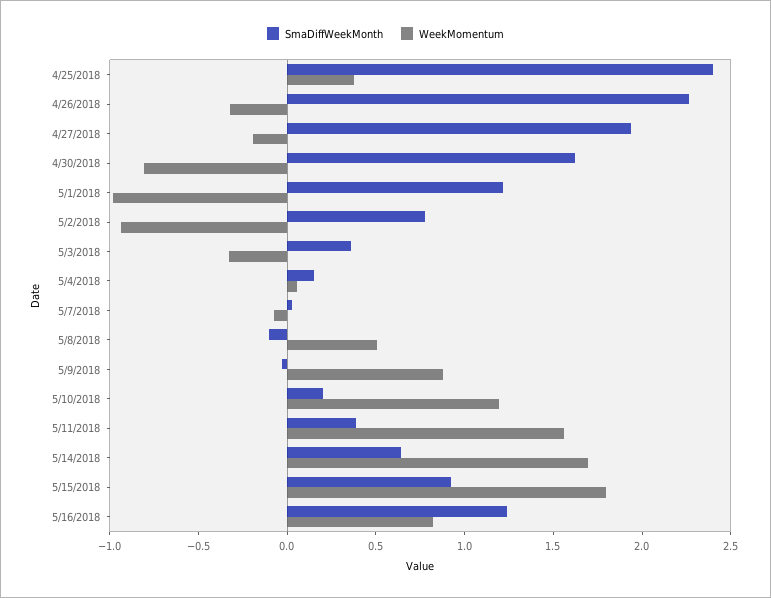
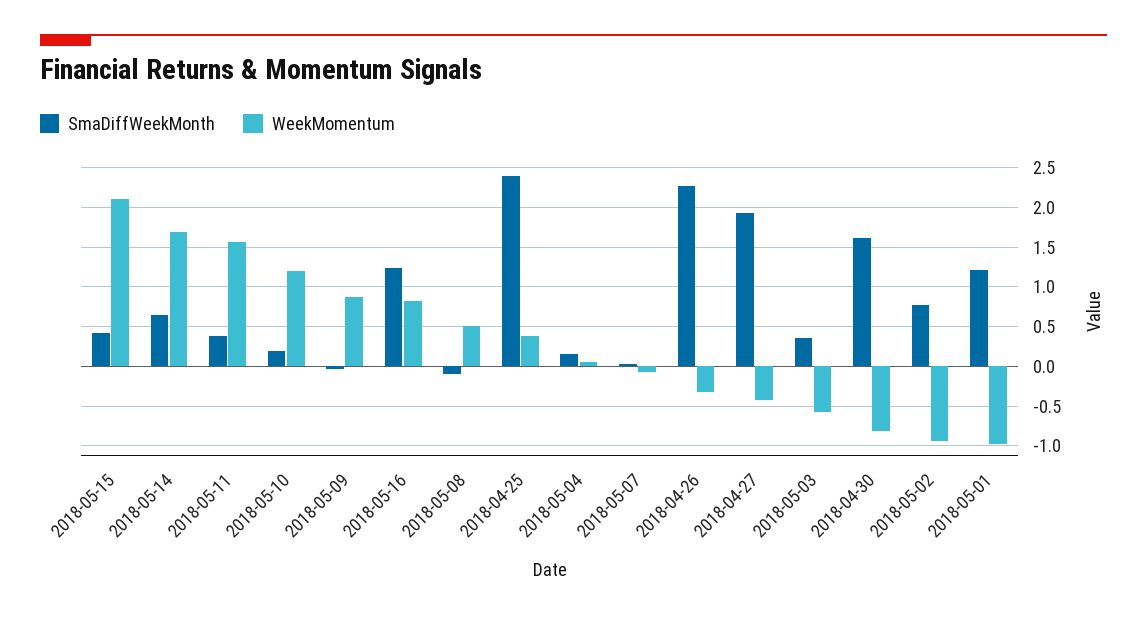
  {
    "SmaDiffWeekMonth": {
      "4/25/2018": 2.4,
      "4/26/2018": 2.3,
      "4/27/2018": 1.9,
      "4/30/2018": 1.6,
      "5/1/2018": 1.2,
      "5/2/2018": 0.8,
      "5/3/2018": 0.4,
      "5/4/2018": 0.2,
      "5/7/2018": 0,
      "5/8/2018": -0.1,
      "5/9/2018": 0,
      "5/10/2018": 0.2,
      "5/11/2018": 0.4,
      "5/14/2018": 0.6,
-     "5/15/2018": 0.9,
+     "5/15/2018": 0.4,
      "5/16/2018": 1.2
    },
    "WeekMomentum": {
      "4/25/2018": 0.4,
      "4/26/2018": -0.3,
-     "4/27/2018": -0.2,
+     "4/27/2018": -0.4,
      "4/30/2018": -0.8,
      "5/1/2018": -1,
      "5/2/2018": -0.9,
-     "5/3/2018": -0.3,
+     "5/3/2018": -0.6,
      "5/4/2018": 0.1,
      "5/7/2018": -0.1,
      "5/8/2018": 0.5,
      "5/9/2018": 0.9,
      "5/10/2018": 1.2,
      "5/11/2018": 1.6,
      "5/14/2018": 1.7,
-     "5/15/2018": 1.8,
+     "5/15/2018": 2.1,
      "5/16/2018": 0.8
    }
  }

